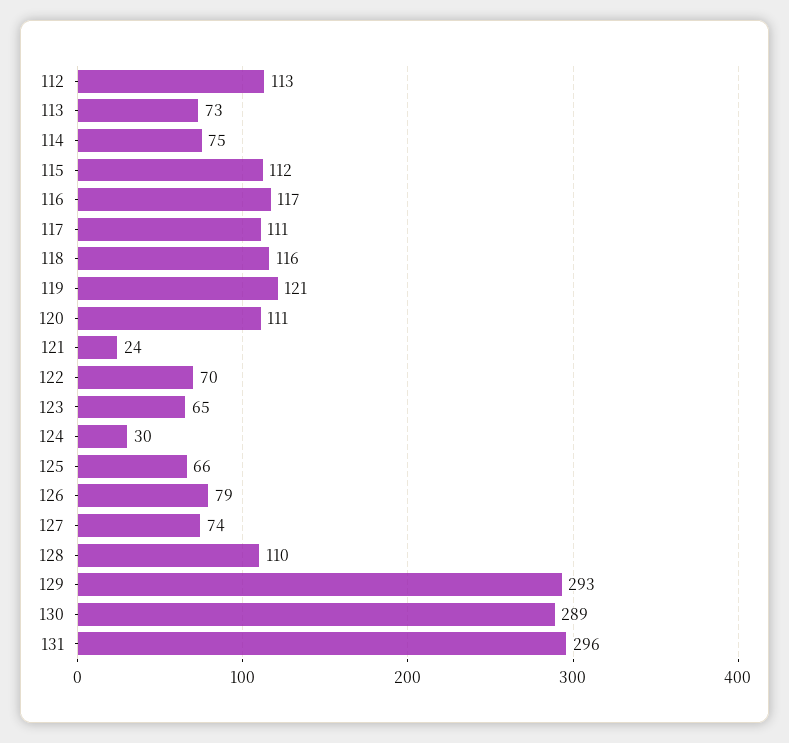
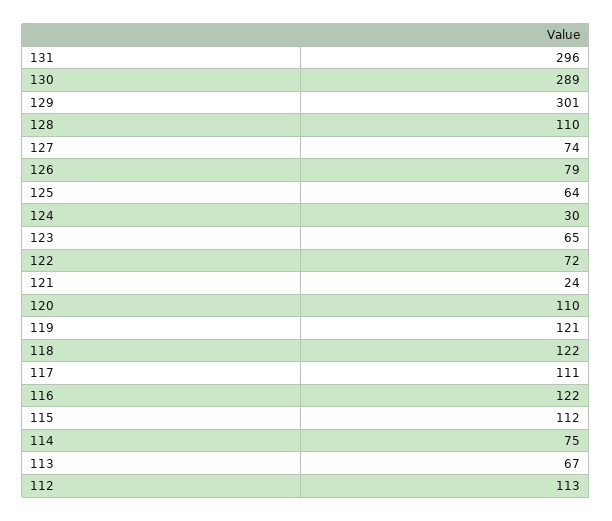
  {
    "112": 113,
-   "113": 73,
+   "113": 67,
    "114": 75,
    "115": 112,
-   "116": 117,
+   "116": 122,
    "117": 111,
-   "118": 116,
+   "118": 122,
    "119": 121,
-   "120": 111,
+   "120": 110,
    "121": 24,
-   "122": 70,
+   "122": 72,
    "123": 65,
    "124": 30,
-   "125": 66,
+   "125": 64,
    "126": 79,
    "127": 74,
    "128": 110,
-   "129": 293,
+   "129": 301,
    "130": 289,
    "131": 296
  }

